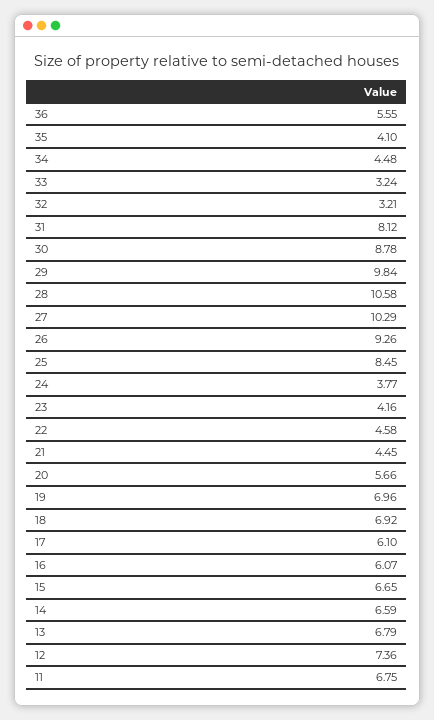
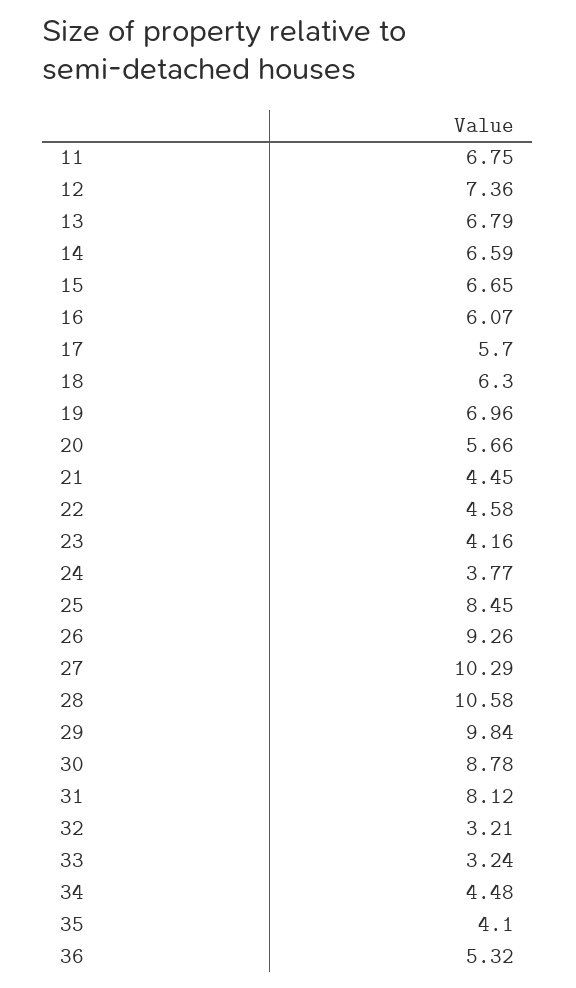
  {
-   "36": 5.55,
+   "36": 5.32,
    "35": 4.1,
    "34": 4.48,
    "33": 3.24,
    "32": 3.21,
    "31": 8.12,
    "30": 8.78,
    "29": 9.84,
    "28": 10.58,
    "27": 10.29,
    "26": 9.26,
    "25": 8.45,
    "24": 3.77,
    "23": 4.16,
    "22": 4.58,
    "21": 4.45,
    "20": 5.66,
    "19": 6.96,
-   "18": 6.92,
+   "18": 6.3,
-   "17": 6.1,
+   "17": 5.7,
    "16": 6.07,
    "15": 6.65,
    "14": 6.59,
    "13": 6.79,
    "12": 7.36,
    "11": 6.75
  }

